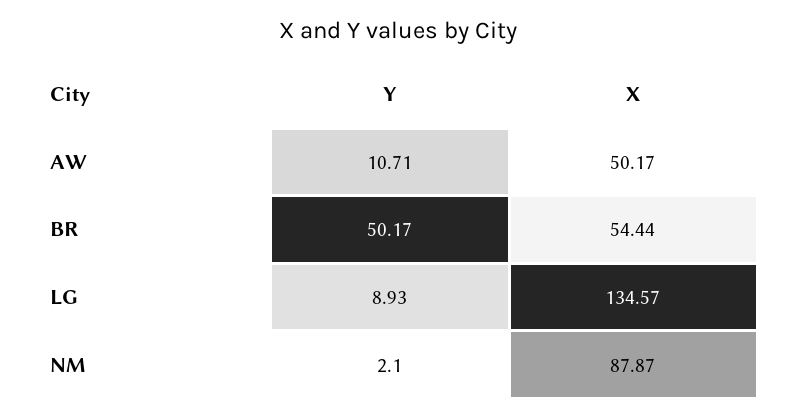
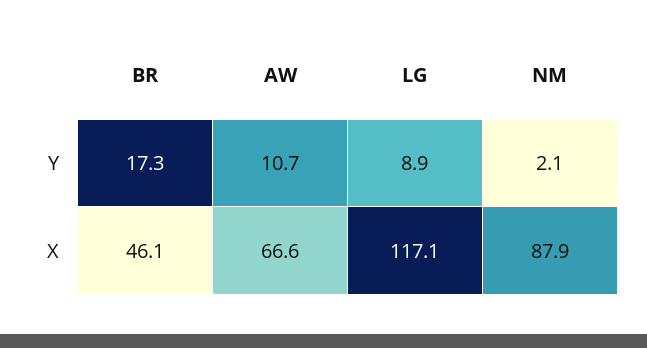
  {
    "Y": {
      "AW": 10.71,
-     "BR": 50.17,
+     "BR": 17.3,
      "LG": 8.93,
      "NM": 2.1
    },
    "X": {
-     "AW": 50.17,
+     "AW": 66.6,
-     "BR": 54.44,
+     "BR": 46.1,
-     "LG": 134.57,
+     "LG": 117.1,
      "NM": 87.87
    }
  }

